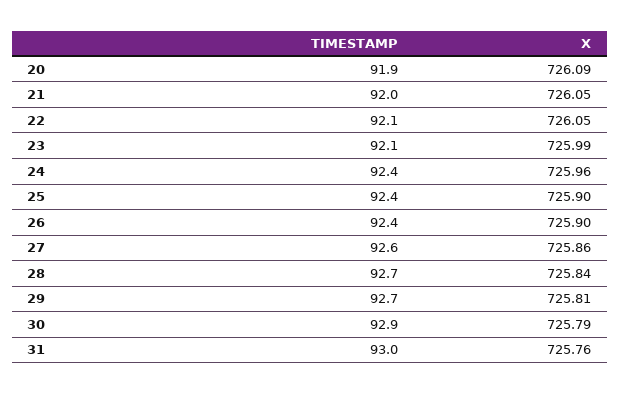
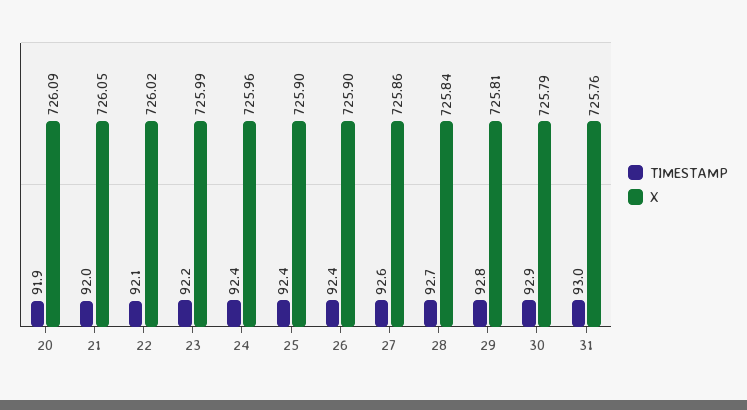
  {
    "TIMESTAMP": {
      "20": 91.9,
      "21": 92,
      "22": 92.1,
-     "23": 92.1,
+     "23": 92.2,
      "24": 92.4,
      "25": 92.4,
      "26": 92.4,
      "27": 92.6,
      "28": 92.7,
-     "29": 92.7,
+     "29": 92.8,
      "30": 92.9,
      "31": 93
    },
    "X": {
      "20": 726.09,
      "21": 726.05,
-     "22": 726.05,
+     "22": 726.02,
      "23": 725.99,
      "24": 725.96,
      "25": 725.9,
      "26": 725.9,
      "27": 725.86,
      "28": 725.84,
      "29": 725.81,
      "30": 725.79,
      "31": 725.76
    }
  }

